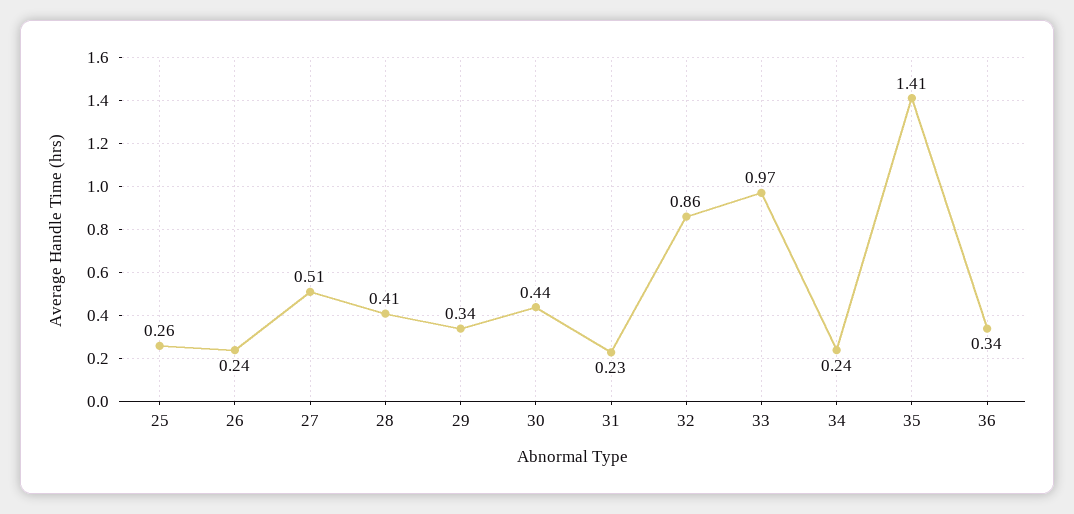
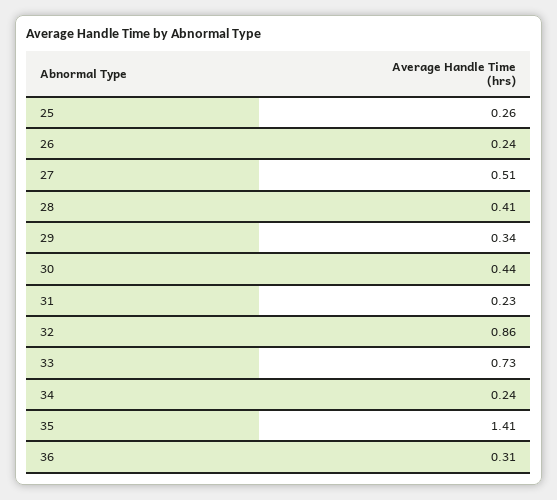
  {
    "25": 0.26,
    "26": 0.24,
    "27": 0.51,
    "28": 0.41,
    "29": 0.34,
    "30": 0.44,
    "31": 0.23,
    "32": 0.86,
-   "33": 0.97,
+   "33": 0.73,
    "34": 0.24,
    "35": 1.41,
-   "36": 0.34
+   "36": 0.31
  }

